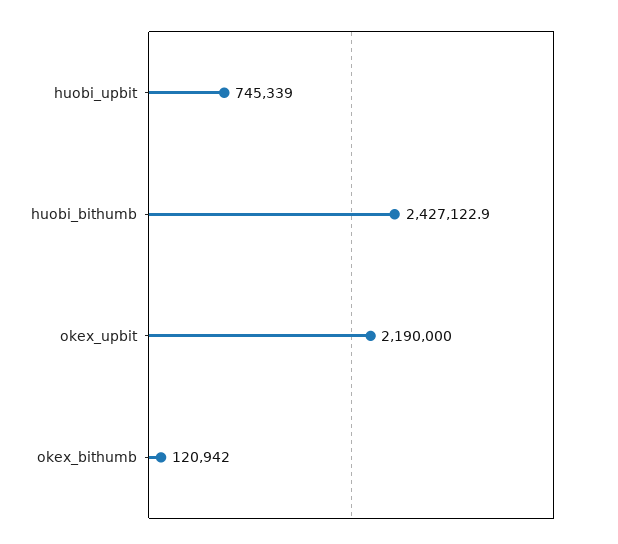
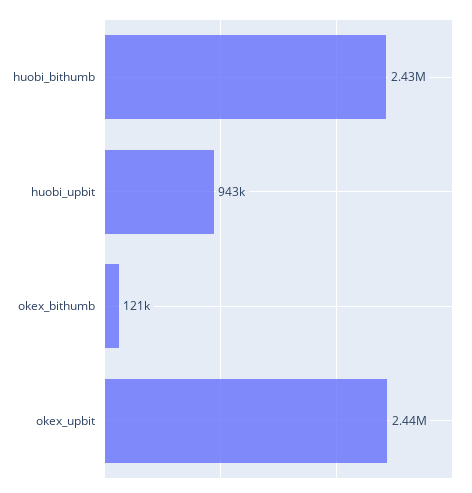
  {
-   "huobi_upbit": 745339,
+   "huobi_upbit": 943000,
    "huobi_bithumb": 2427122.9,
-   "okex_upbit": 2190000,
+   "okex_upbit": 2440000,
    "okex_bithumb": 120942
  }

